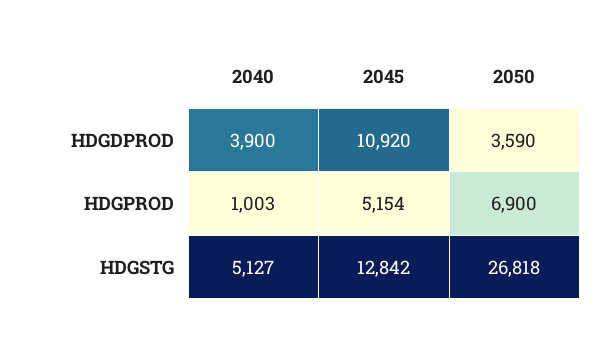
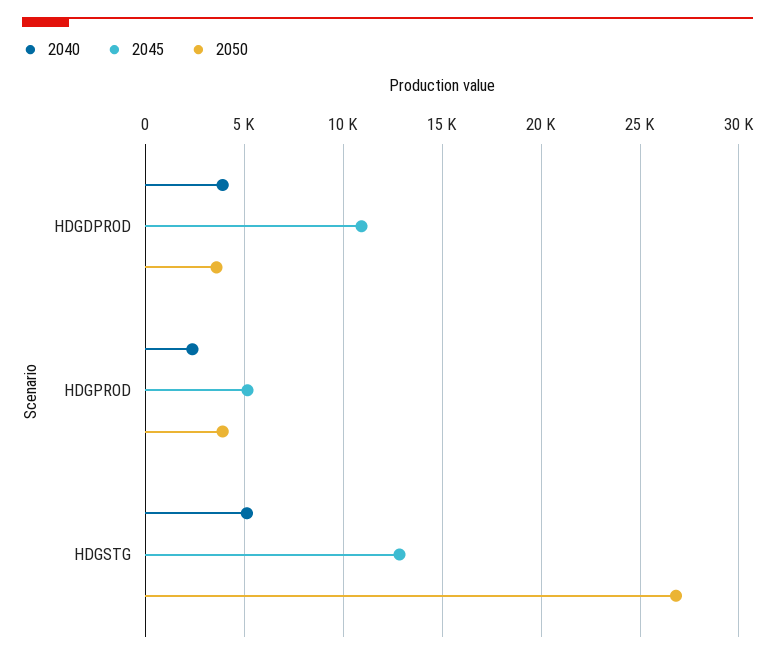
  {
    "2040": {
      "HDGDPROD": 3900,
-     "HDGPROD": 1003,
+     "HDGPROD": 2500,
      "HDGSTG": 5127
    },
    "2045": {
      "HDGDPROD": 10920,
      "HDGPROD": 5154,
      "HDGSTG": 12842
    },
    "2050": {
      "HDGDPROD": 3590,
-     "HDGPROD": 6900,
+     "HDGPROD": 4000,
      "HDGSTG": 26818
    }
  }

